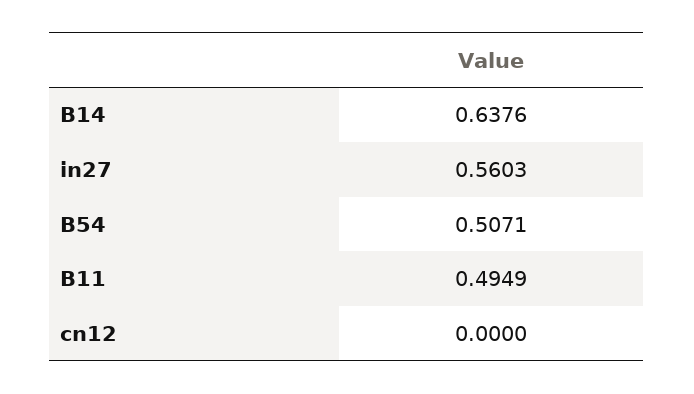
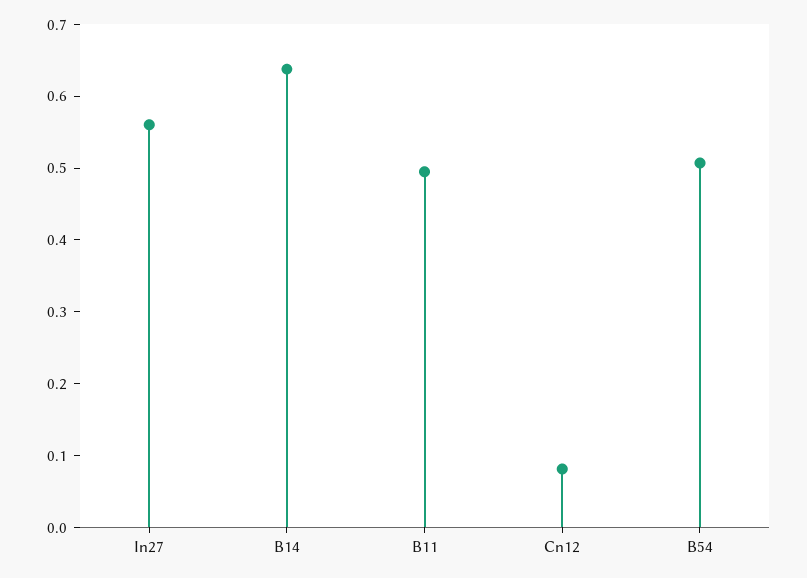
  {
    "B14": 0.6376,
    "in27": 0.5603,
    "B54": 0.5071,
    "B11": 0.4949,
-   "cn12": 0
+   "cn12": 0.08
  }

